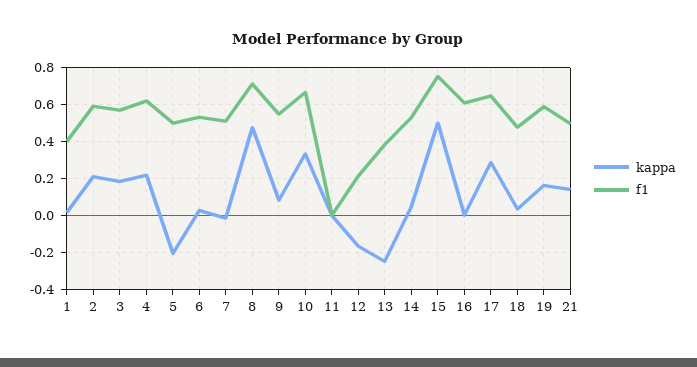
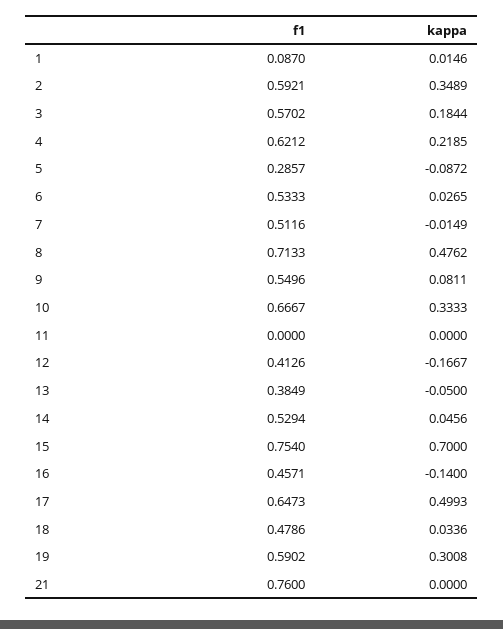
  {
    "kappa": {
      "1": 0.0146,
-     "2": 0.2,
+     "2": 0.3489,
      "3": 0.1844,
      "4": 0.2185,
-     "5": -0.2,
+     "5": -0.0872,
      "6": 0.0265,
      "7": -0.0149,
      "8": 0.4762,
      "9": 0.0811,
      "10": 0.3333,
      "11": 0,
      "12": -0.1667,
-     "13": -0.25,
+     "13": -0.05,
      "14": 0.0456,
-     "15": 0.5,
+     "15": 0.7,
-     "16": 0,
+     "16": -0.14,
-     "17": 0.3,
+     "17": 0.4993,
      "18": 0.0336,
-     "19": 0.15,
+     "19": 0.3008,
-     "21": 0.15
+     "21": 0
    },
    "f1": {
-     "1": 0.4,
+     "1": 0.087,
      "2": 0.5921,
      "3": 0.5702,
      "4": 0.6212,
-     "5": 0.5,
+     "5": 0.2857,
      "6": 0.5333,
      "7": 0.5116,
      "8": 0.7133,
      "9": 0.5496,
      "10": 0.6667,
      "11": 0,
-     "12": 0.2,
+     "12": 0.4126,
      "13": 0.3849,
      "14": 0.5294,
      "15": 0.754,
-     "16": 0.6,
+     "16": 0.4571,
      "17": 0.6473,
      "18": 0.4786,
      "19": 0.5902,
-     "21": 0.5
+     "21": 0.76
    }
  }

